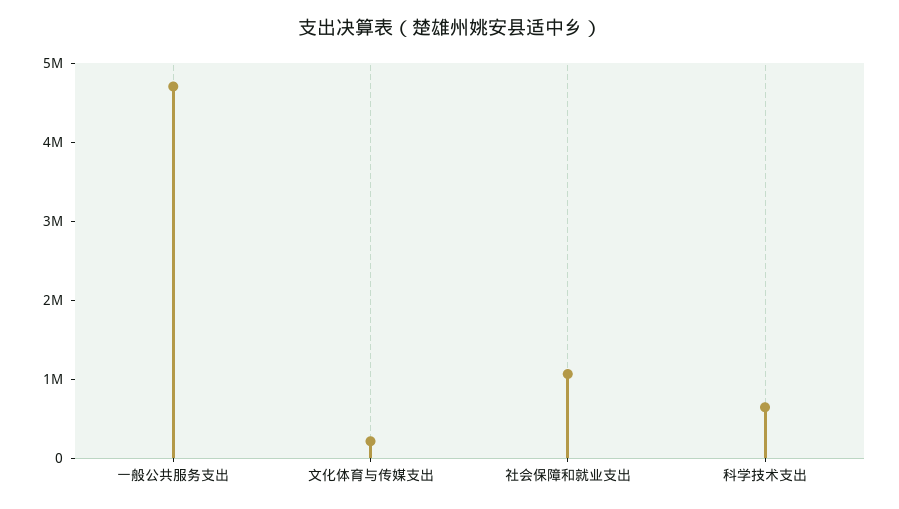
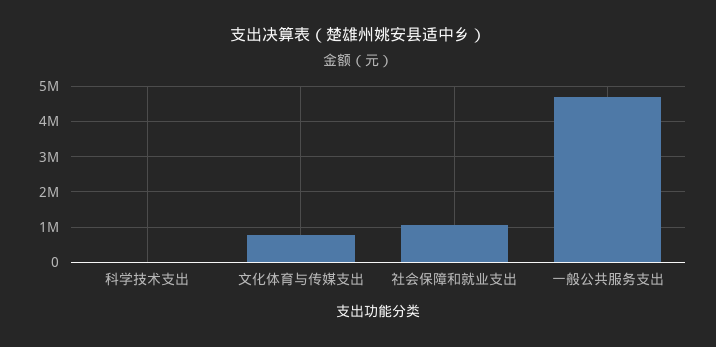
  {
    "一般公共服务支出": 4800000,
-   "文化体育与传媒支出": 200000,
+   "文化体育与传媒支出": 800000,
    "社会保障和就业支出": 1000000,
-   "科学技术支出": 600000
+   "科学技术支出": 0
  }

